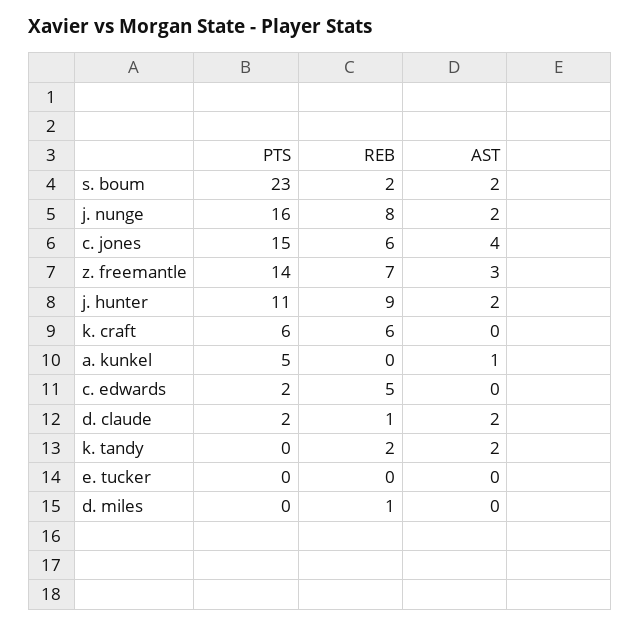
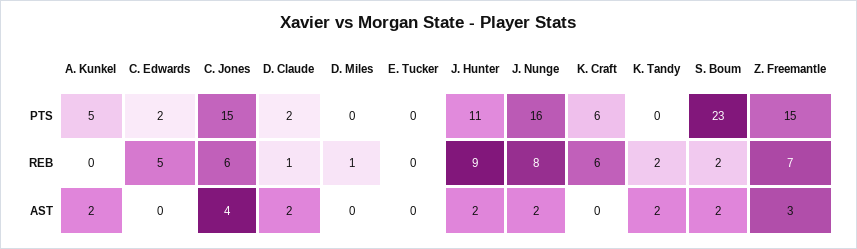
  {
    "PTS": {
      "s. boum": 23,
      "j. nunge": 16,
      "c. jones": 15,
-     "z. freemantle": 14,
+     "z. freemantle": 15,
      "j. hunter": 11,
      "k. craft": 6,
      "a. kunkel": 5,
      "c. edwards": 2,
      "d. claude": 2,
      "k. tandy": 0,
      "e. tucker": 0,
      "d. miles": 0
    },
    "REB": {
      "s. boum": 2,
      "j. nunge": 8,
      "c. jones": 6,
      "z. freemantle": 7,
      "j. hunter": 9,
      "k. craft": 6,
      "a. kunkel": 0,
      "c. edwards": 5,
      "d. claude": 1,
      "k. tandy": 2,
      "e. tucker": 0,
      "d. miles": 1
    },
    "AST": {
      "s. boum": 2,
      "j. nunge": 2,
      "c. jones": 4,
      "z. freemantle": 3,
      "j. hunter": 2,
      "k. craft": 0,
-     "a. kunkel": 1,
+     "a. kunkel": 2,
      "c. edwards": 0,
      "d. claude": 2,
      "k. tandy": 2,
      "e. tucker": 0,
      "d. miles": 0
    }
  }

